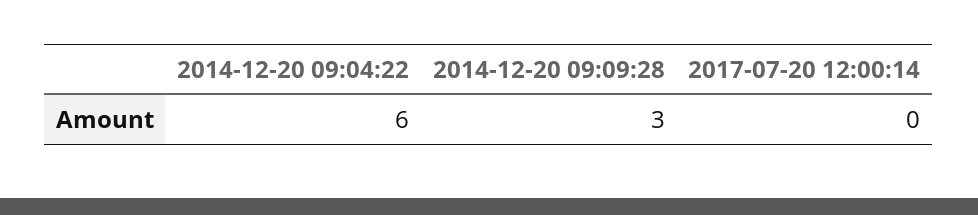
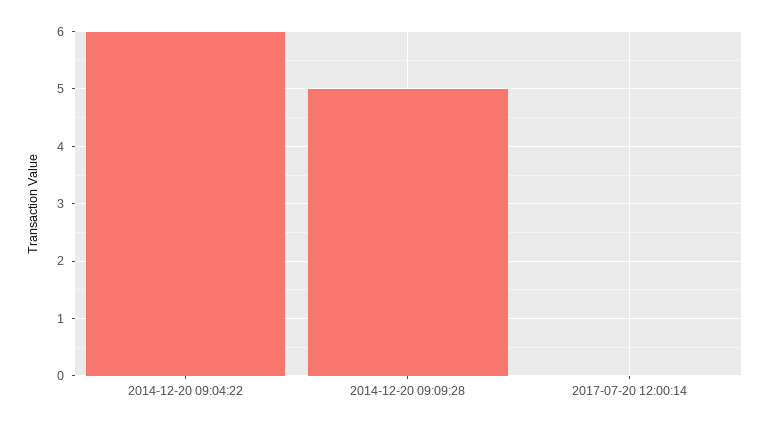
  {
    "2014-12-20 09:04:22": 6,
-   "2014-12-20 09:09:28": 3,
+   "2014-12-20 09:09:28": 5,
    "2017-07-20 12:00:14": 0
  }

